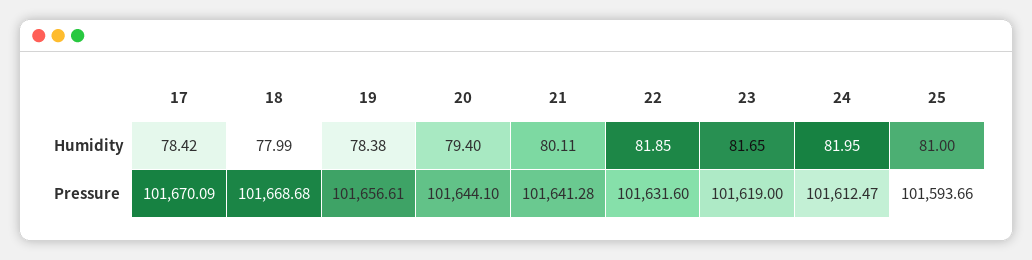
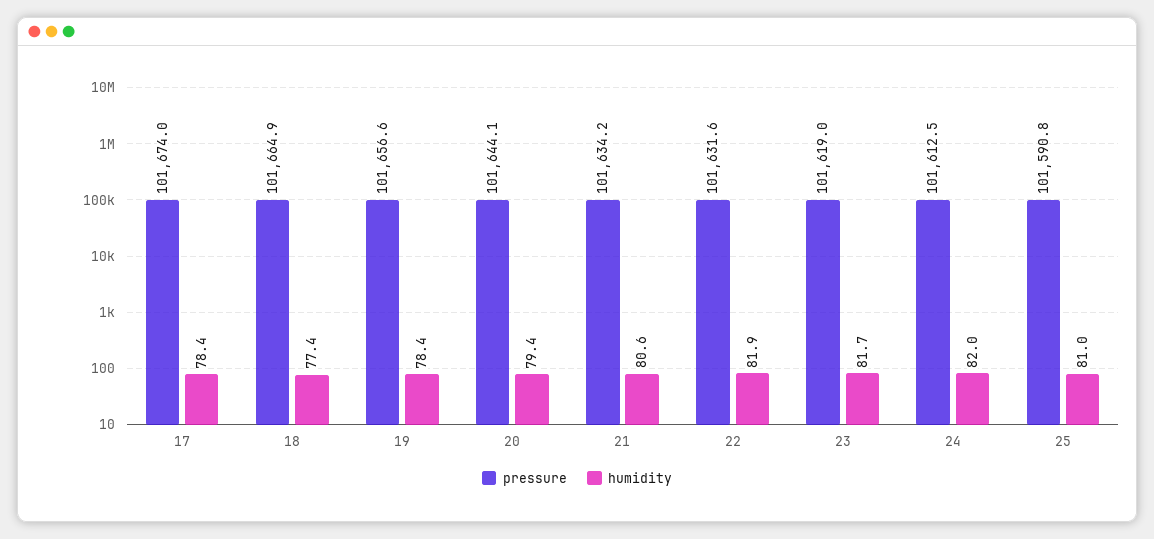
  {
    "Humidity": {
      "17": 78.42,
-     "18": 77.99,
+     "18": 77.4,
      "19": 78.38,
      "20": 79.4,
-     "21": 80.11,
+     "21": 80.6,
      "22": 81.85,
      "23": 81.65,
      "24": 81.95,
      "25": 81
    },
    "Pressure": {
-     "17": 101670.09,
+     "17": 101674,
-     "18": 101668.68,
+     "18": 101664.9,
      "19": 101656.61,
      "20": 101644.1,
-     "21": 101641.28,
+     "21": 101634.2,
      "22": 101631.6,
      "23": 101619,
      "24": 101612.47,
-     "25": 101593.66
+     "25": 101590.8
    }
  }

